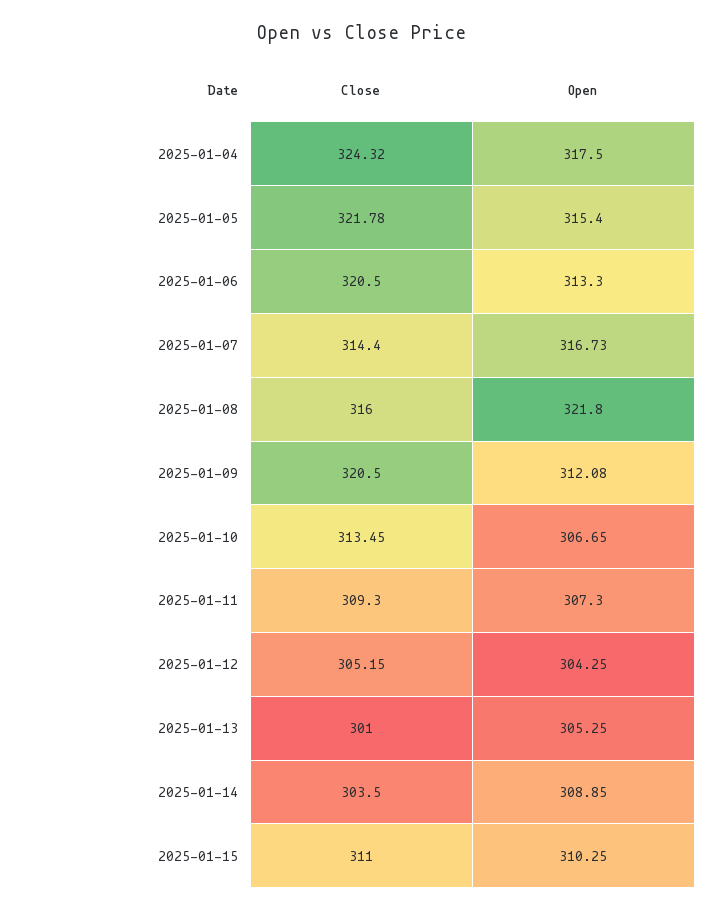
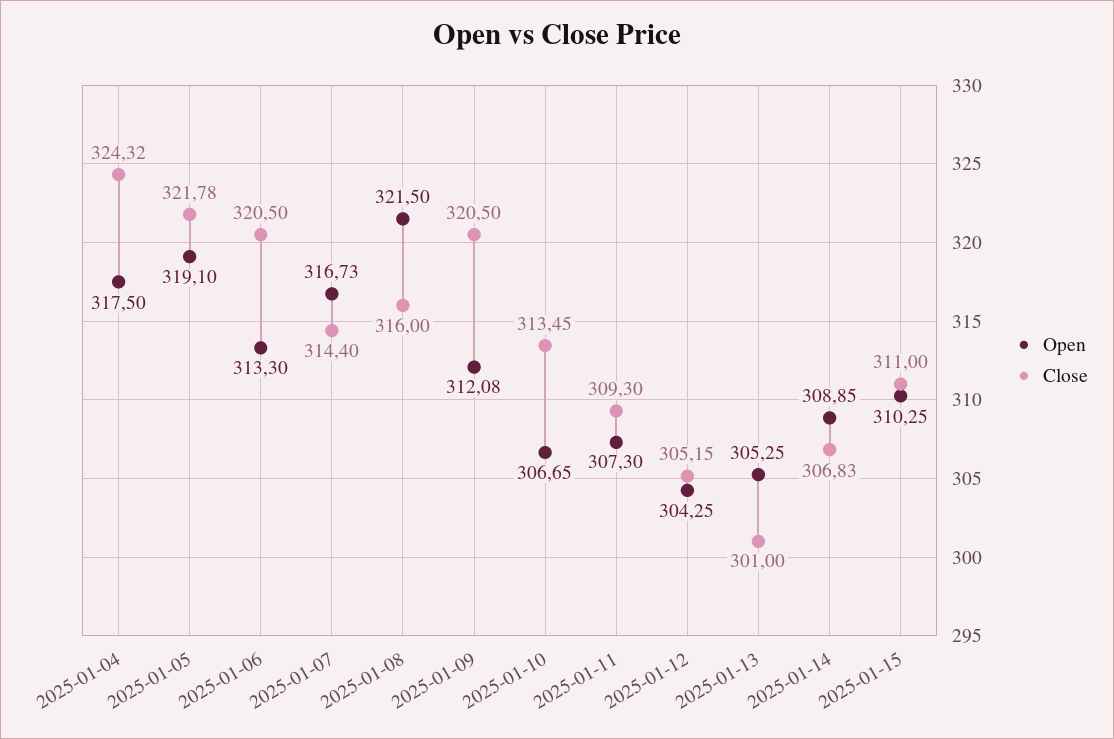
  {
    "Close": {
      "2025-01-04": 324.32,
      "2025-01-05": 321.78,
      "2025-01-06": 320.5,
      "2025-01-07": 314.4,
      "2025-01-08": 316,
      "2025-01-09": 320.5,
      "2025-01-10": 313.45,
      "2025-01-11": 309.3,
      "2025-01-12": 305.15,
      "2025-01-13": 301,
-     "2025-01-14": 303.5,
+     "2025-01-14": 306.83,
      "2025-01-15": 311
    },
    "Open": {
      "2025-01-04": 317.5,
-     "2025-01-05": 315.4,
+     "2025-01-05": 319.1,
      "2025-01-06": 313.3,
      "2025-01-07": 316.73,
-     "2025-01-08": 321.8,
+     "2025-01-08": 321.5,
      "2025-01-09": 312.08,
      "2025-01-10": 306.65,
      "2025-01-11": 307.3,
      "2025-01-12": 304.25,
      "2025-01-13": 305.25,
      "2025-01-14": 308.85,
      "2025-01-15": 310.25
    }
  }

